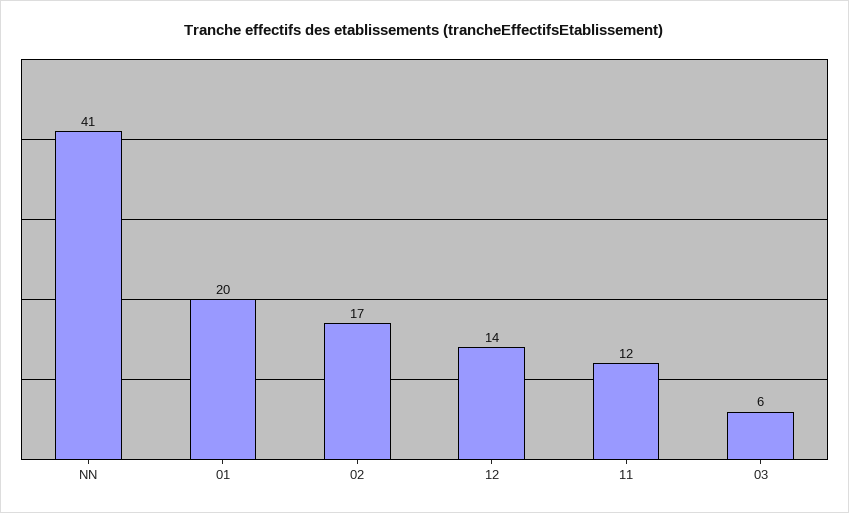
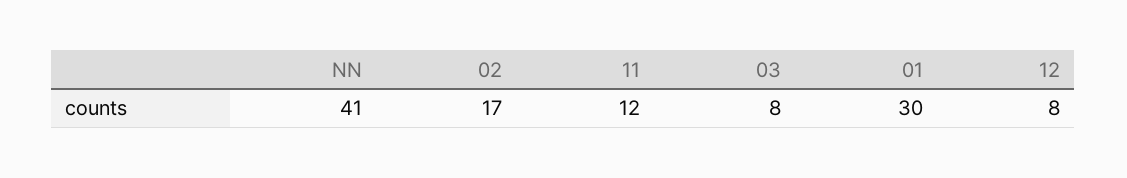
  {
    "NN": 41,
-   "01": 20,
+   "01": 30,
    "02": 17,
-   "12": 14,
+   "12": 8,
    "11": 12,
-   "03": 6
+   "03": 8
  }

